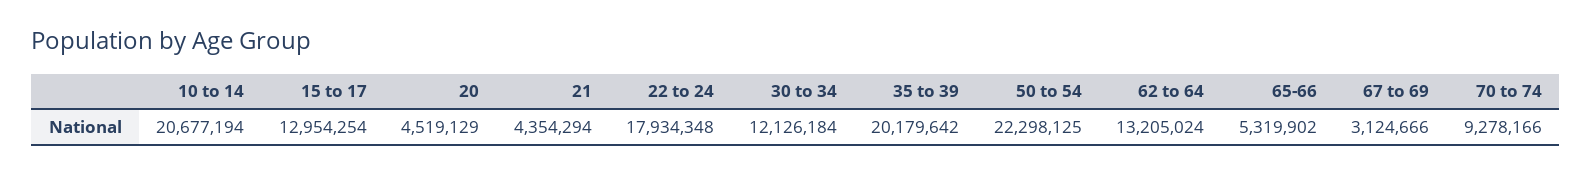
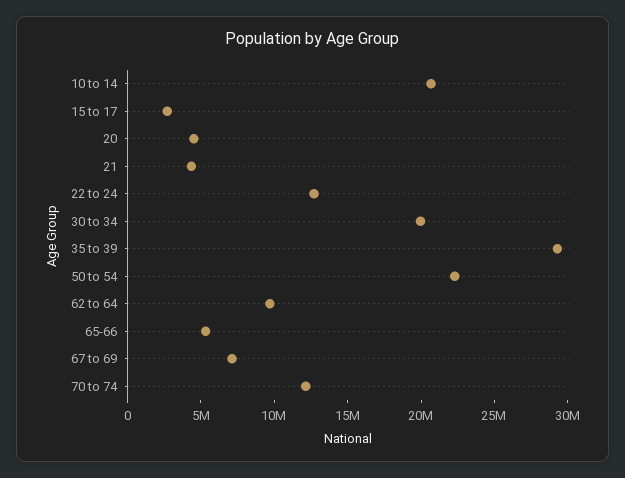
  {
    "10 to 14": 20677194,
-   "15 to 17": 12954254,
+   "15 to 17": 3000000,
    "20": 4519129,
    "21": 4354294,
-   "22 to 24": 17934348,
+   "22 to 24": 13000000,
-   "30 to 34": 12126184,
+   "30 to 34": 20000000,
-   "35 to 39": 20179642,
+   "35 to 39": 29000000,
    "50 to 54": 22298125,
-   "62 to 64": 13205024,
+   "62 to 64": 10000000,
    "65-66": 5319902,
-   "67 to 69": 3124666,
+   "67 to 69": 7000000,
-   "70 to 74": 9278166
+   "70 to 74": 12000000
  }

